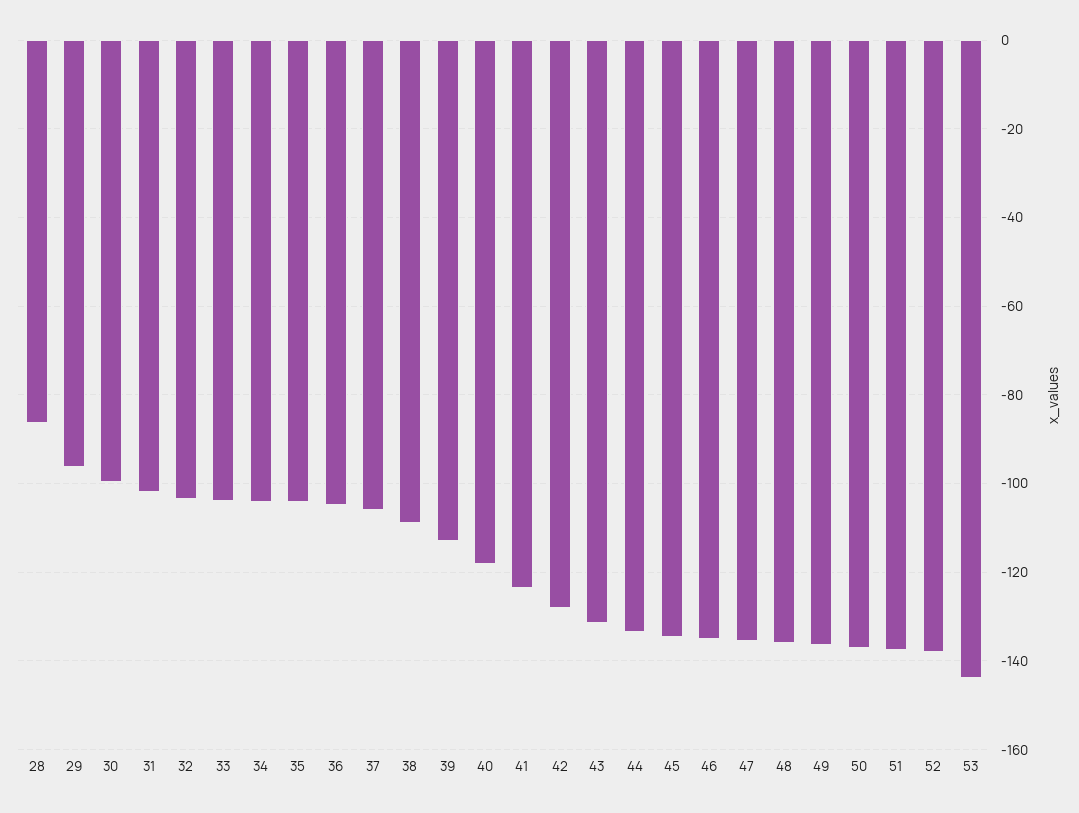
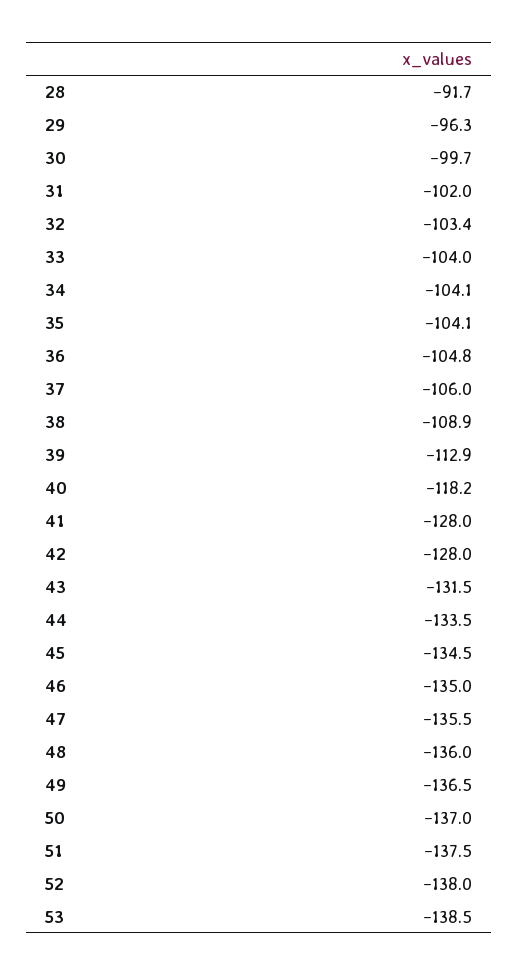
  {
-   "28": -86,
+   "28": -91.7,
    "29": -96.3,
    "30": -99.7,
    "31": -102,
    "32": -103.4,
    "33": -104,
    "34": -104.1,
    "35": -104.1,
    "36": -104.8,
    "37": -106,
    "38": -108.9,
    "39": -112.9,
    "40": -118.2,
-   "41": -124,
+   "41": -128,
    "42": -128,
    "43": -131.5,
    "44": -133.5,
    "45": -134.5,
    "46": -135,
    "47": -135.5,
    "48": -136,
    "49": -136.5,
    "50": -137,
    "51": -137.5,
    "52": -138,
-   "53": -144
+   "53": -138.5
  }

